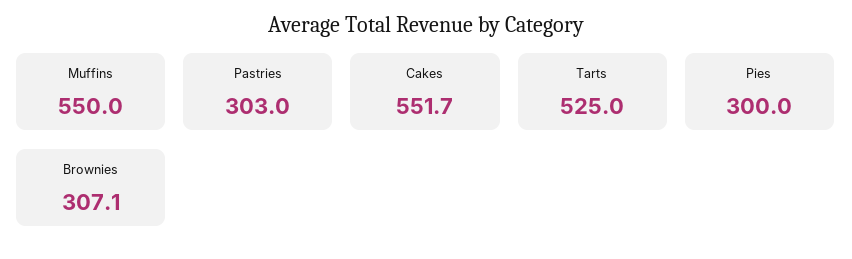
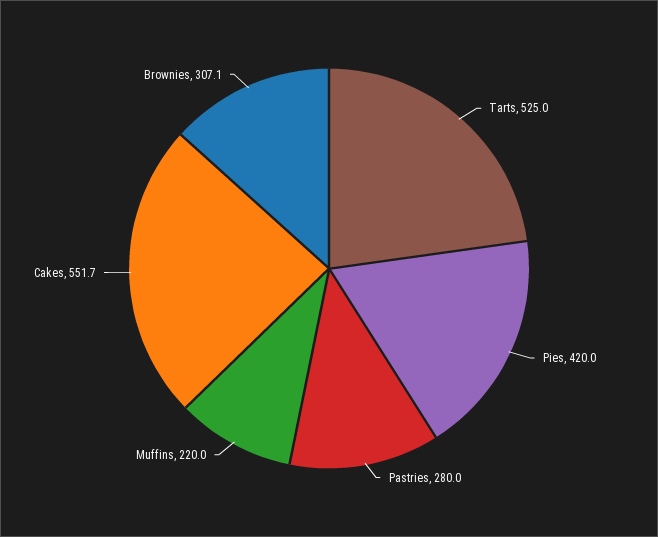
  {
-   "Muffins": 550,
+   "Muffins": 220,
-   "Pastries": 303,
+   "Pastries": 280,
    "Cakes": 551.7,
    "Tarts": 525,
-   "Pies": 300,
+   "Pies": 420,
    "Brownies": 307.1
  }

